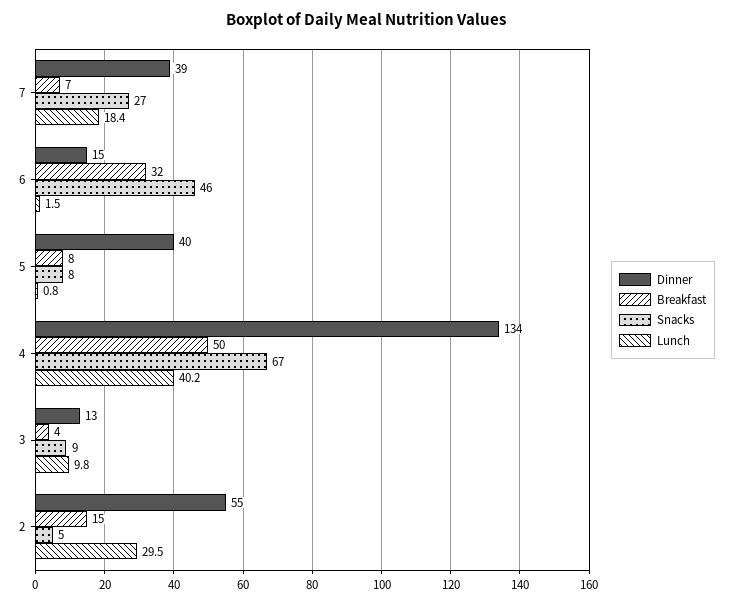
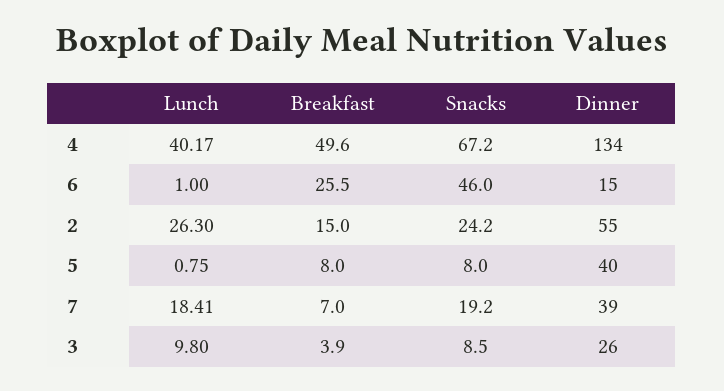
  {
    "Dinner": {
      "7": 39,
      "6": 15,
      "5": 40,
      "4": 134,
-     "3": 13,
+     "3": 26,
      "2": 55
    },
    "Breakfast": {
      "7": 7,
-     "6": 32,
+     "6": 25.5,
      "5": 8,
      "4": 49.6,
      "3": 3.9,
      "2": 15
    },
    "Snacks": {
-     "7": 27,
+     "7": 19.2,
      "6": 46,
      "5": 8,
      "4": 67.2,
      "3": 8.5,
-     "2": 5
+     "2": 24.2
    },
    "Lunch": {
      "7": 18.41,
-     "6": 1.5,
+     "6": 1,
      "5": 0.75,
      "4": 40.17,
      "3": 9.8,
-     "2": 29.5
+     "2": 26.3
    }
  }

